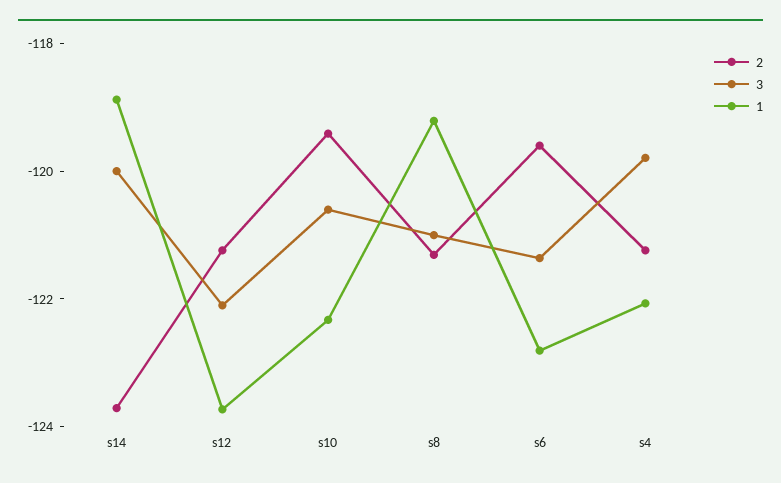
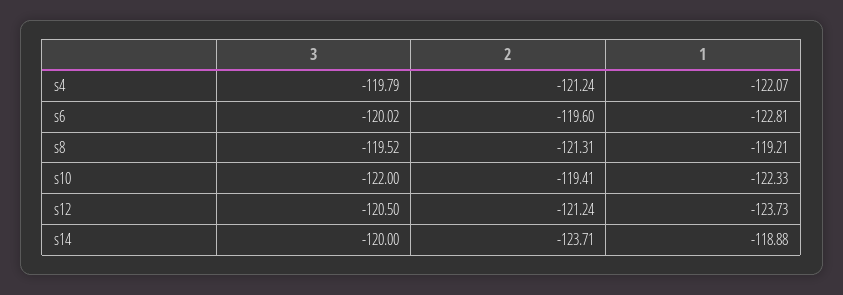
  {
    "2": {
      "s14": -123.71,
      "s12": -121.24,
      "s10": -119.41,
      "s8": -121.31,
      "s6": -119.6,
      "s4": -121.24
    },
    "3": {
      "s14": -120,
-     "s12": -122,
+     "s12": -120.5,
-     "s10": -120.5,
+     "s10": -122,
-     "s8": -121,
+     "s8": -119.52,
-     "s6": -121.5,
+     "s6": -120.02,
      "s4": -119.79
    },
    "1": {
      "s14": -118.88,
      "s12": -123.73,
      "s10": -122.33,
      "s8": -119.21,
      "s6": -122.81,
      "s4": -122.07
    }
  }

